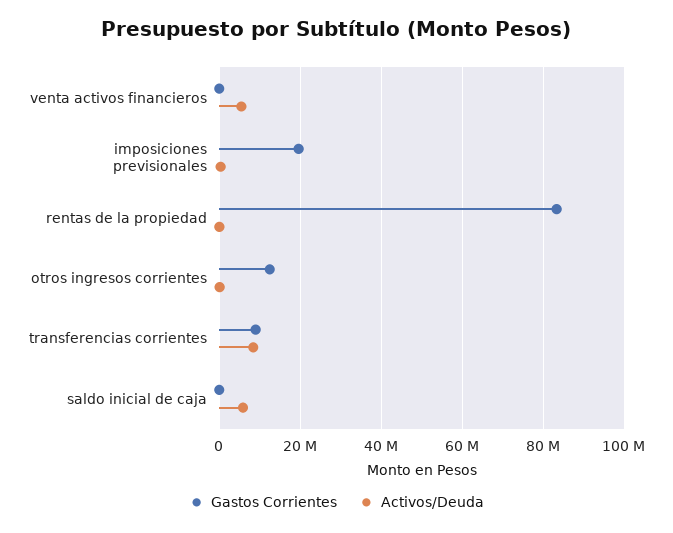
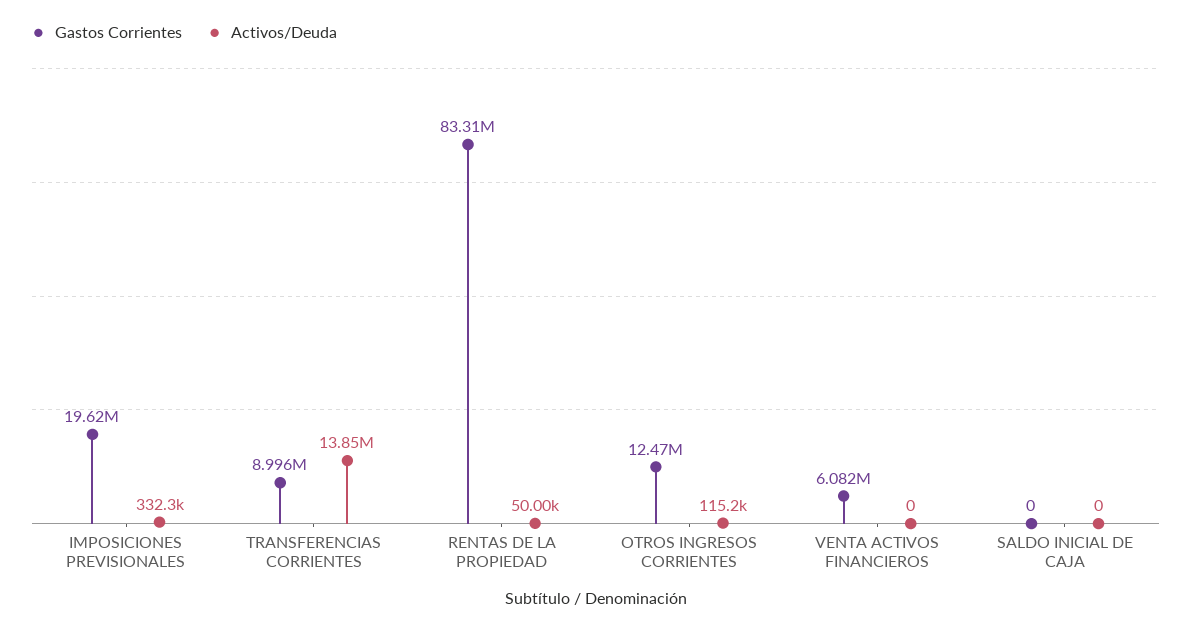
  {
    "Gastos Corrientes": {
-     "venta activos financieros": 0,
+     "venta activos financieros": 6082000,
      "imposiciones previsionales": 19620000,
      "rentas de la propiedad": 83310000,
      "otros ingresos corrientes": 12470000,
      "transferencias corrientes": 8996000,
      "saldo inicial de caja": 0
    },
    "Activos/Deuda": {
-     "venta activos financieros": 6000000,
+     "venta activos financieros": 0,
      "imposiciones previsionales": 332300,
      "rentas de la propiedad": 50000,
      "otros ingresos corrientes": 115200,
-     "transferencias corrientes": 8000000,
+     "transferencias corrientes": 13850000,
-     "saldo inicial de caja": 6000000
+     "saldo inicial de caja": 0
    }
  }

